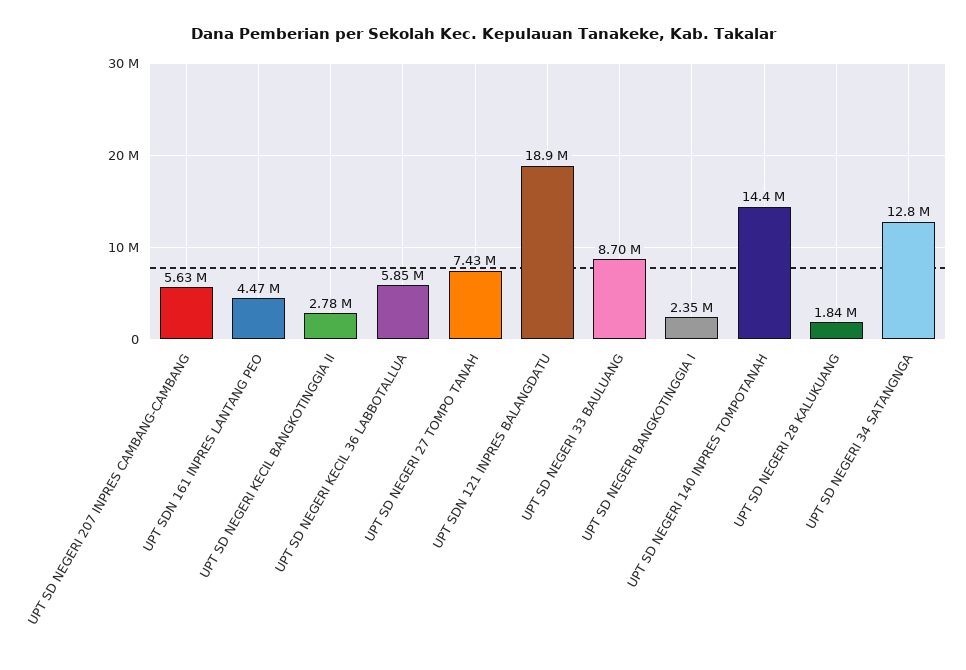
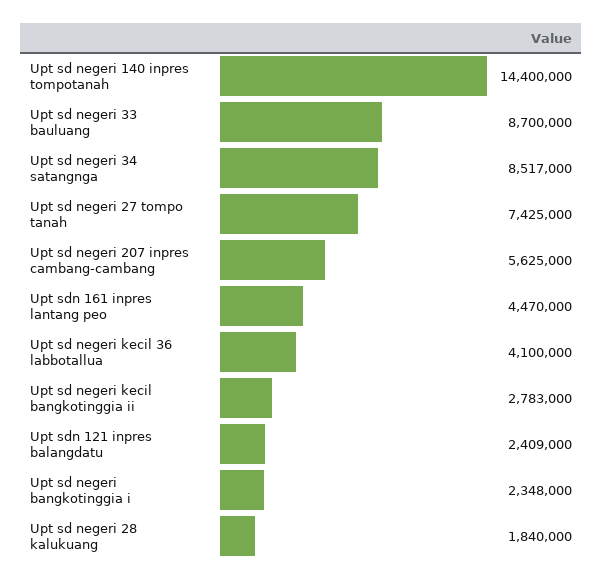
  {
    "UPT SD NEGERI 207 INPRES CAMBANG-CAMBANG": 5625000,
    "UPT SDN 161 INPRES LANTANG PEO": 4470000,
    "UPT SD NEGERI KECIL BANGKOTINGGIA II": 2783000,
-   "UPT SD NEGERI KECIL 36 LABBOTALLUA": 5850000,
+   "UPT SD NEGERI KECIL 36 LABBOTALLUA": 4100000,
    "UPT SD NEGERI 27 TOMPO TANAH": 7425000,
-   "UPT SDN 121 INPRES BALANGDATU": 18900000,
+   "UPT SDN 121 INPRES BALANGDATU": 2409000,
    "UPT SD NEGERI 33 BAULUANG": 8700000,
    "UPT SD NEGERI BANGKOTINGGIA I": 2348000,
    "UPT SD NEGERI 140 INPRES TOMPOTANAH": 14400000,
    "UPT SD NEGERI 28 KALUKUANG": 1840000,
-   "UPT SD NEGERI 34 SATANGNGA": 12800000
+   "UPT SD NEGERI 34 SATANGNGA": 8517000
  }

